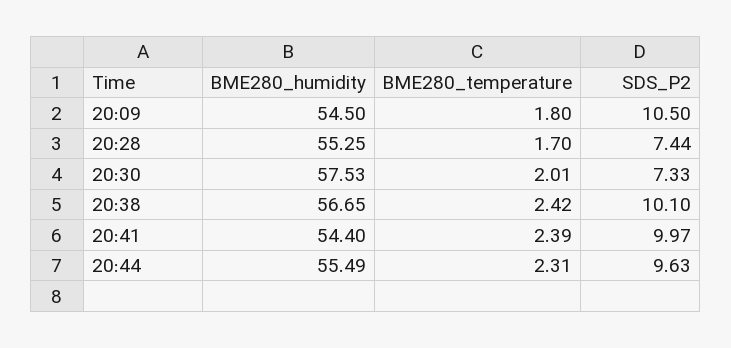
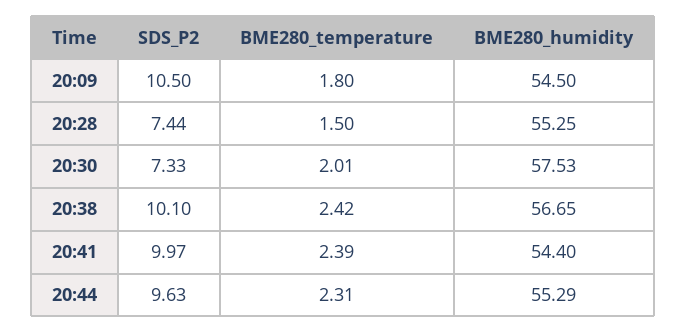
  {
    "BME280_humidity": {
      "20:09": 54.5,
      "20:28": 55.25,
      "20:30": 57.53,
      "20:38": 56.65,
      "20:41": 54.4,
-     "20:44": 55.49
+     "20:44": 55.29
    },
    "BME280_temperature": {
      "20:09": 1.8,
-     "20:28": 1.7,
+     "20:28": 1.5,
      "20:30": 2.01,
      "20:38": 2.42,
      "20:41": 2.39,
      "20:44": 2.31
    },
    "SDS_P2": {
      "20:09": 10.5,
      "20:28": 7.44,
      "20:30": 7.33,
      "20:38": 10.1,
      "20:41": 9.97,
      "20:44": 9.63
    }
  }

